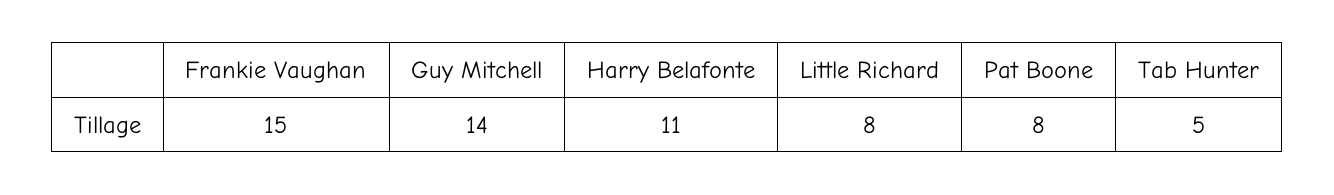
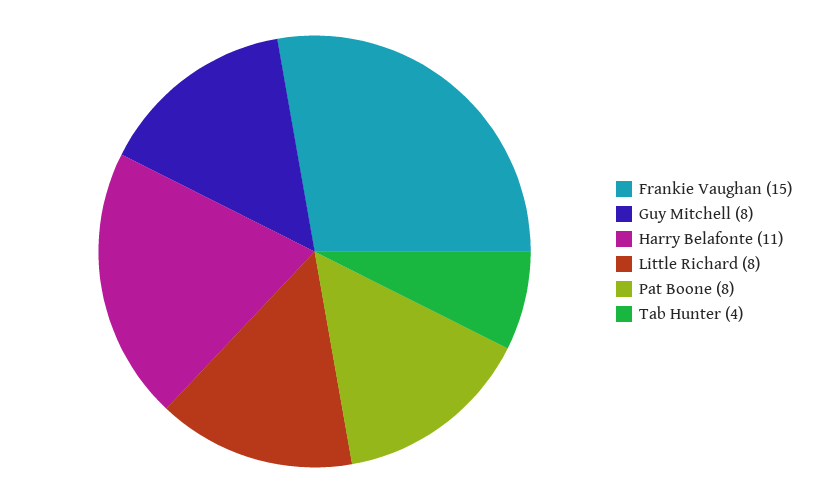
  {
    "Frankie Vaughan": 15,
-   "Guy Mitchell": 14,
+   "Guy Mitchell": 8,
    "Harry Belafonte": 11,
    "Little Richard": 8,
    "Pat Boone": 8,
-   "Tab Hunter": 5
+   "Tab Hunter": 4
  }

